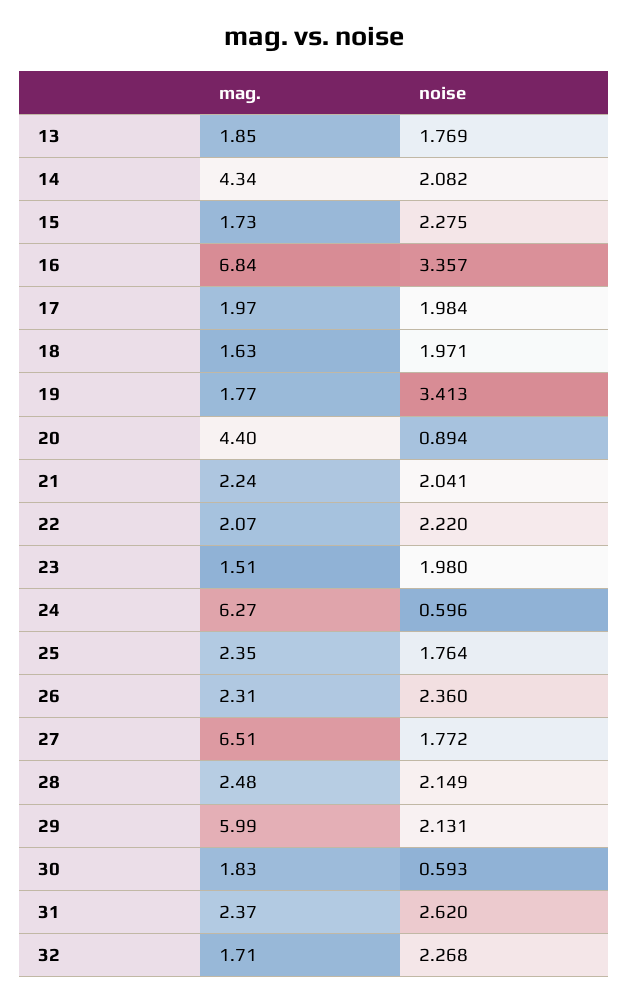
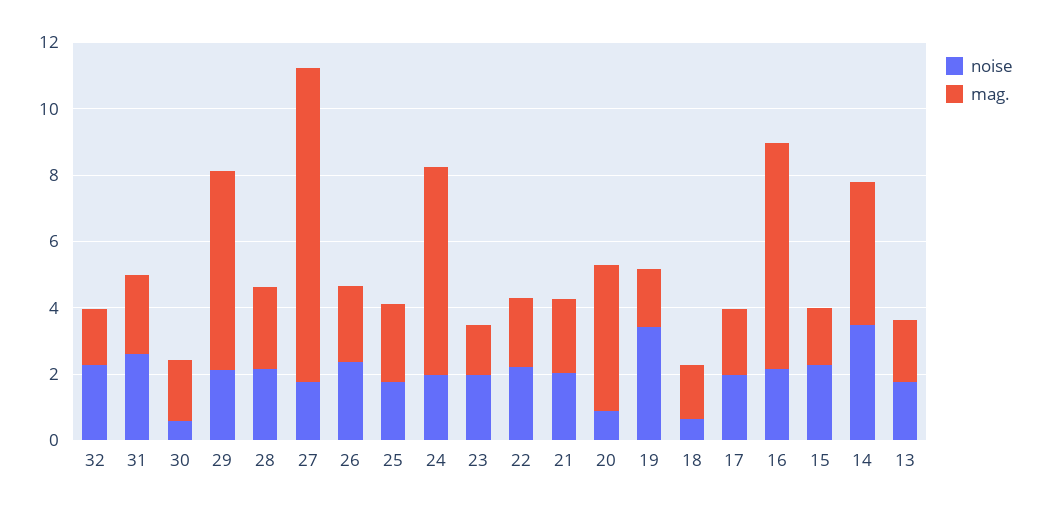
  {
    "mag.": {
      "13": 1.85,
      "14": 4.34,
      "15": 1.73,
      "16": 6.84,
      "17": 1.97,
      "18": 1.63,
      "19": 1.77,
      "20": 4.4,
      "21": 2.24,
      "22": 2.07,
      "23": 1.51,
      "24": 6.27,
      "25": 2.35,
      "26": 2.31,
-     "27": 6.51,
+     "27": 9.5,
      "28": 2.48,
      "29": 5.99,
      "30": 1.83,
      "31": 2.37,
      "32": 1.71
    },
    "noise": {
      "13": 1.769,
-     "14": 2.082,
+     "14": 3.5,
      "15": 2.275,
-     "16": 3.357,
+     "16": 2,
      "17": 1.984,
-     "18": 1.971,
+     "18": 0.5,
      "19": 3.413,
      "20": 0.894,
      "21": 2.041,
      "22": 2.22,
      "23": 1.98,
-     "24": 0.596,
+     "24": 2,
      "25": 1.764,
      "26": 2.36,
      "27": 1.772,
      "28": 2.149,
      "29": 2.131,
      "30": 0.593,
      "31": 2.62,
      "32": 2.268
    }
  }

